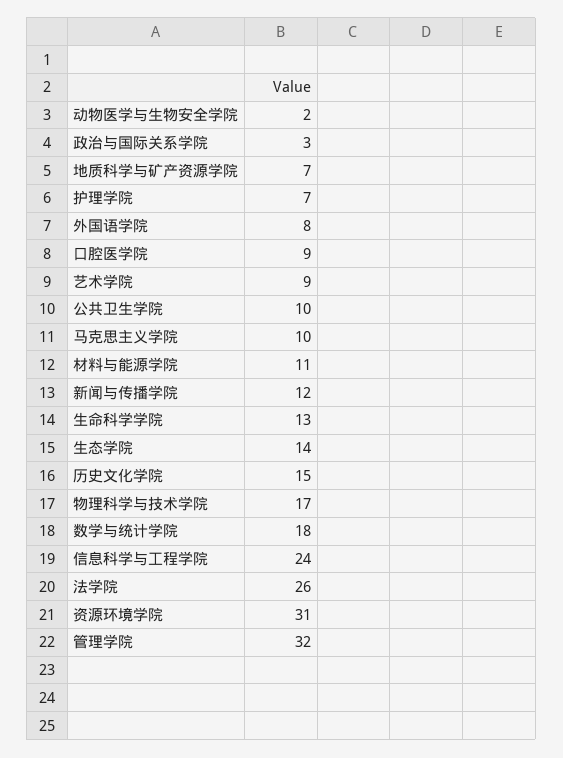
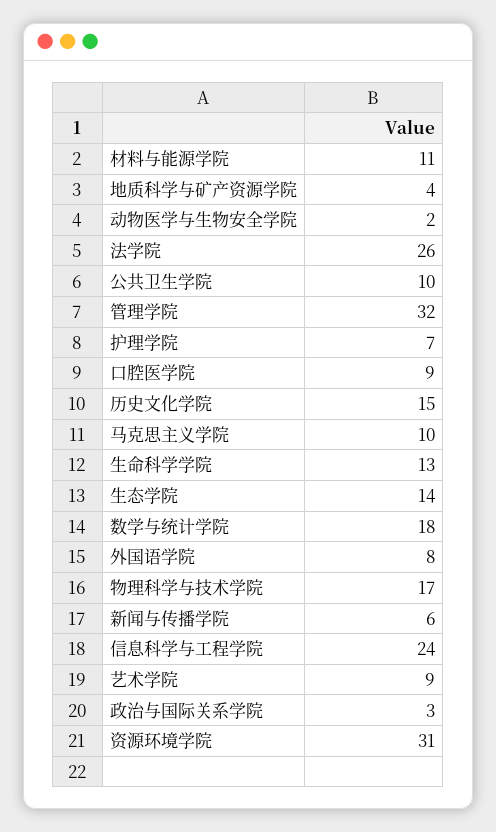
  {
    "动物医学与生物安全学院": 2,
    "政治与国际关系学院": 3,
-   "地质科学与矿产资源学院": 7,
+   "地质科学与矿产资源学院": 4,
    "护理学院": 7,
    "外国语学院": 8,
    "口腔医学院": 9,
    "艺术学院": 9,
    "公共卫生学院": 10,
    "马克思主义学院": 10,
    "材料与能源学院": 11,
-   "新闻与传播学院": 12,
+   "新闻与传播学院": 6,
    "生命科学学院": 13,
    "生态学院": 14,
    "历史文化学院": 15,
    "物理科学与技术学院": 17,
    "数学与统计学院": 18,
    "信息科学与工程学院": 24,
    "法学院": 26,
    "资源环境学院": 31,
    "管理学院": 32
  }

